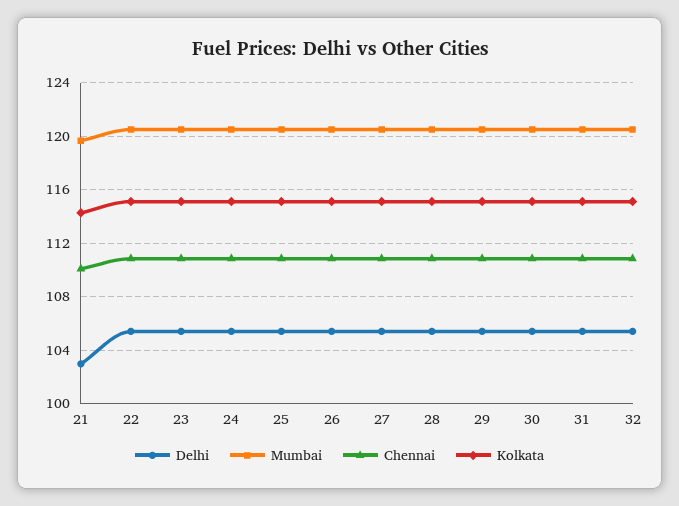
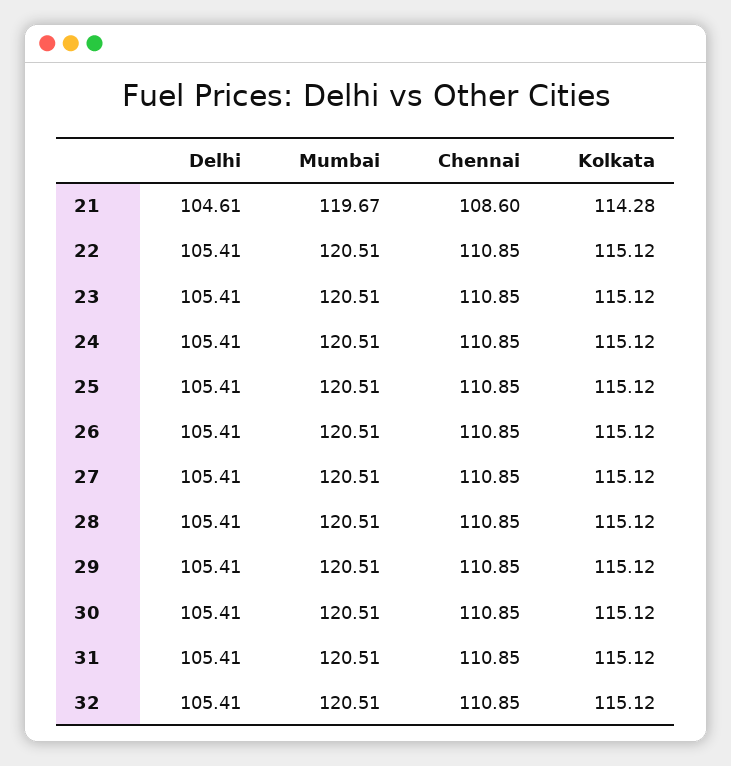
  {
    "Delhi": {
-     "21": 103,
+     "21": 104.61,
      "22": 105.41,
      "23": 105.41,
      "24": 105.41,
      "25": 105.41,
      "26": 105.41,
      "27": 105.41,
      "28": 105.41,
      "29": 105.41,
      "30": 105.41,
      "31": 105.41,
      "32": 105.41
    },
    "Mumbai": {
      "21": 119.67,
      "22": 120.51,
      "23": 120.51,
      "24": 120.51,
      "25": 120.51,
      "26": 120.51,
      "27": 120.51,
      "28": 120.51,
      "29": 120.51,
      "30": 120.51,
      "31": 120.51,
      "32": 120.51
    },
    "Chennai": {
-     "21": 110,
+     "21": 108.6,
      "22": 110.85,
      "23": 110.85,
      "24": 110.85,
      "25": 110.85,
      "26": 110.85,
      "27": 110.85,
      "28": 110.85,
      "29": 110.85,
      "30": 110.85,
      "31": 110.85,
      "32": 110.85
    },
    "Kolkata": {
      "21": 114.28,
      "22": 115.12,
      "23": 115.12,
      "24": 115.12,
      "25": 115.12,
      "26": 115.12,
      "27": 115.12,
      "28": 115.12,
      "29": 115.12,
      "30": 115.12,
      "31": 115.12,
      "32": 115.12
    }
  }

